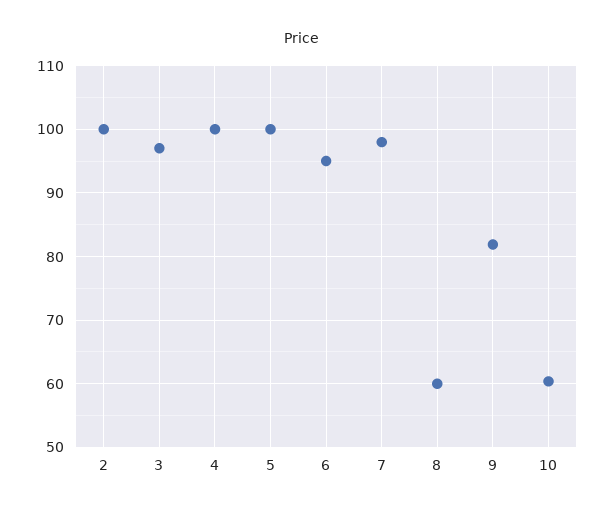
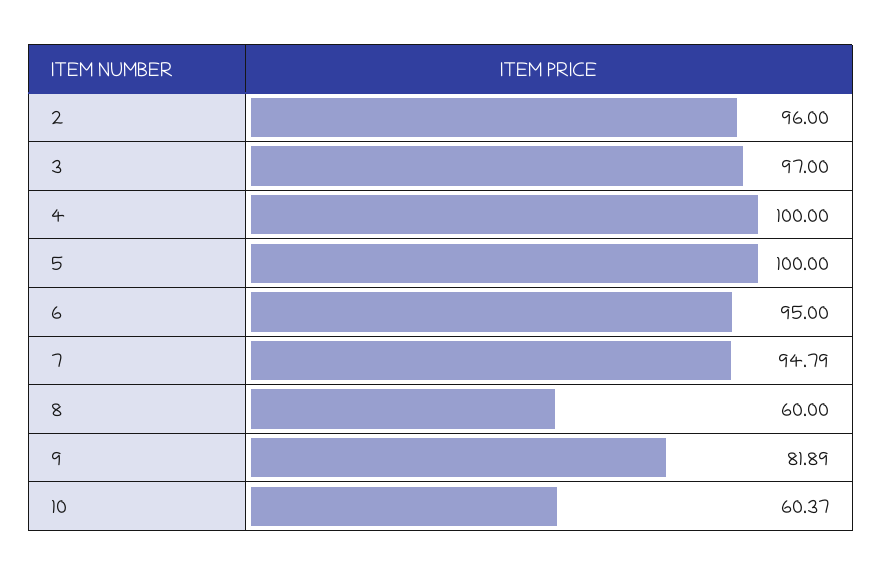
  {
-   "2": 100,
+   "2": 96,
    "3": 97,
    "4": 100,
    "5": 100,
    "6": 95,
-   "7": 98,
+   "7": 94.79,
    "8": 60,
    "9": 81.89,
    "10": 60.37
  }

